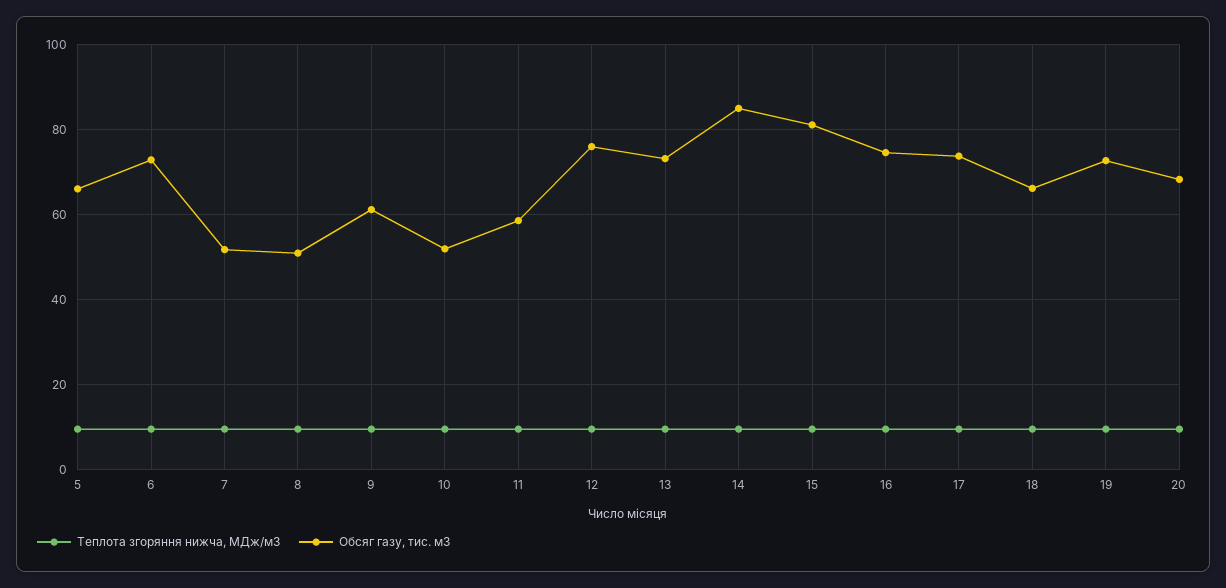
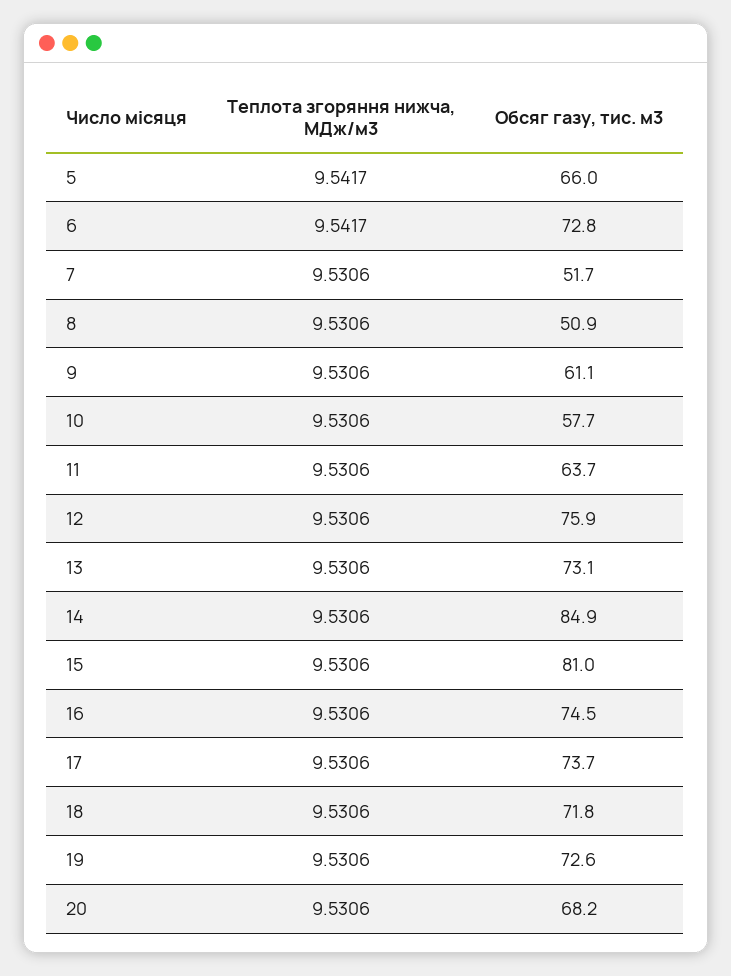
  {
    "Теплота згоряння нижча, МДж/м3": {
      "5": 9.5417,
      "6": 9.5417,
      "7": 9.5306,
      "8": 9.5306,
      "9": 9.5306,
      "10": 9.5306,
      "11": 9.5306,
      "12": 9.5306,
      "13": 9.5306,
      "14": 9.5306,
      "15": 9.5306,
      "16": 9.5306,
      "17": 9.5306,
      "18": 9.5306,
      "19": 9.5306,
      "20": 9.5306
    },
    "Обсяг газу, тис. м3": {
      "5": 66,
      "6": 72.8,
      "7": 51.7,
      "8": 50.9,
      "9": 61.1,
-     "10": 52,
+     "10": 57.7,
-     "11": 58,
+     "11": 63.7,
      "12": 75.9,
      "13": 73.1,
      "14": 84.9,
      "15": 81,
      "16": 74.5,
      "17": 73.7,
-     "18": 66,
+     "18": 71.8,
      "19": 72.6,
      "20": 68.2
    }
  }

